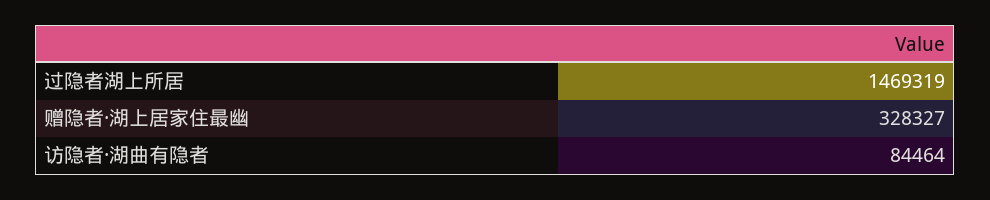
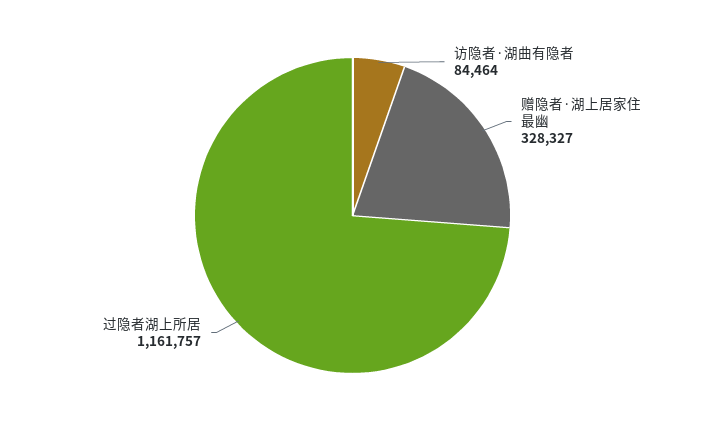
  {
-   "过隐者湖上所居": 1469319,
+   "过隐者湖上所居": 1161757,
    "赠隐者·湖上居家住最幽": 328327,
    "访隐者·湖曲有隐者": 84464
  }

